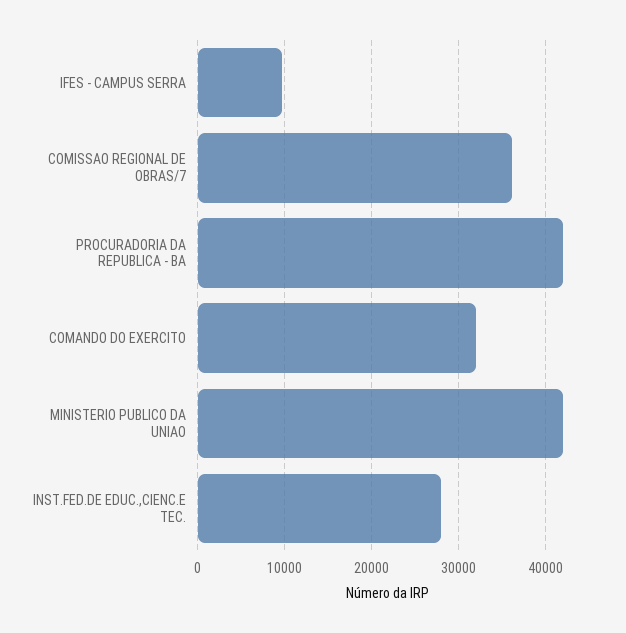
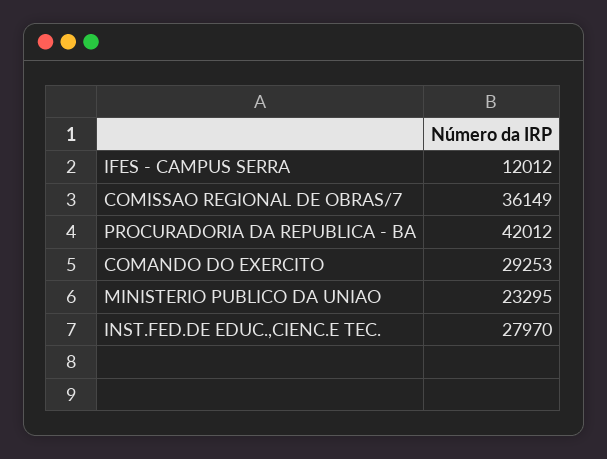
  {
-   "IFES - CAMPUS SERRA": 10000,
+   "IFES - CAMPUS SERRA": 12012,
    "COMISSAO REGIONAL DE OBRAS/7": 36149,
    "PROCURADORIA DA REPUBLICA - BA": 42012,
-   "COMANDO DO EXERCITO": 32000,
+   "COMANDO DO EXERCITO": 29253,
-   "MINISTERIO PUBLICO DA UNIAO": 42000,
+   "MINISTERIO PUBLICO DA UNIAO": 23295,
    "INST.FED.DE EDUC.,CIENC.E TEC.": 27970
  }

